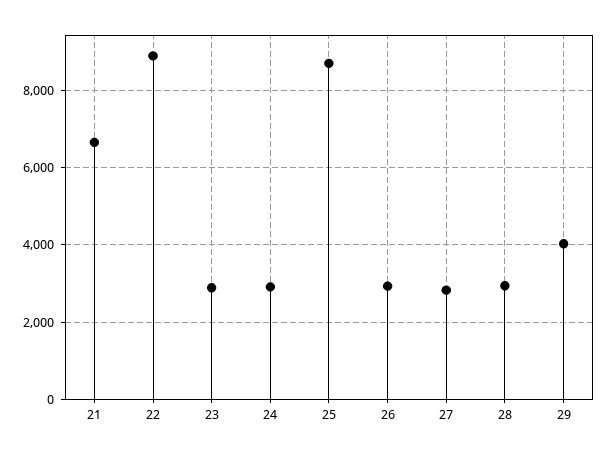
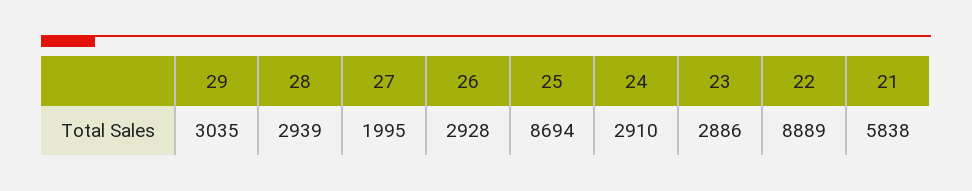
  {
-   "21": 6600,
+   "21": 5838,
    "22": 8889,
    "23": 2886,
    "24": 2910,
    "25": 8694,
    "26": 2928,
-   "27": 2800,
+   "27": 1995,
    "28": 2939,
-   "29": 4000
+   "29": 3035
  }

